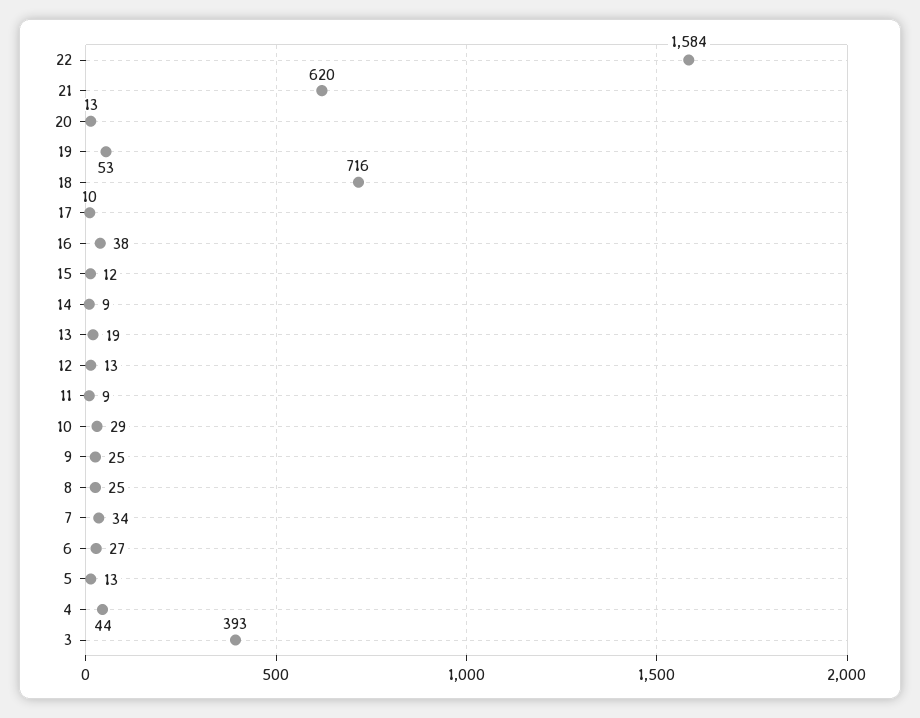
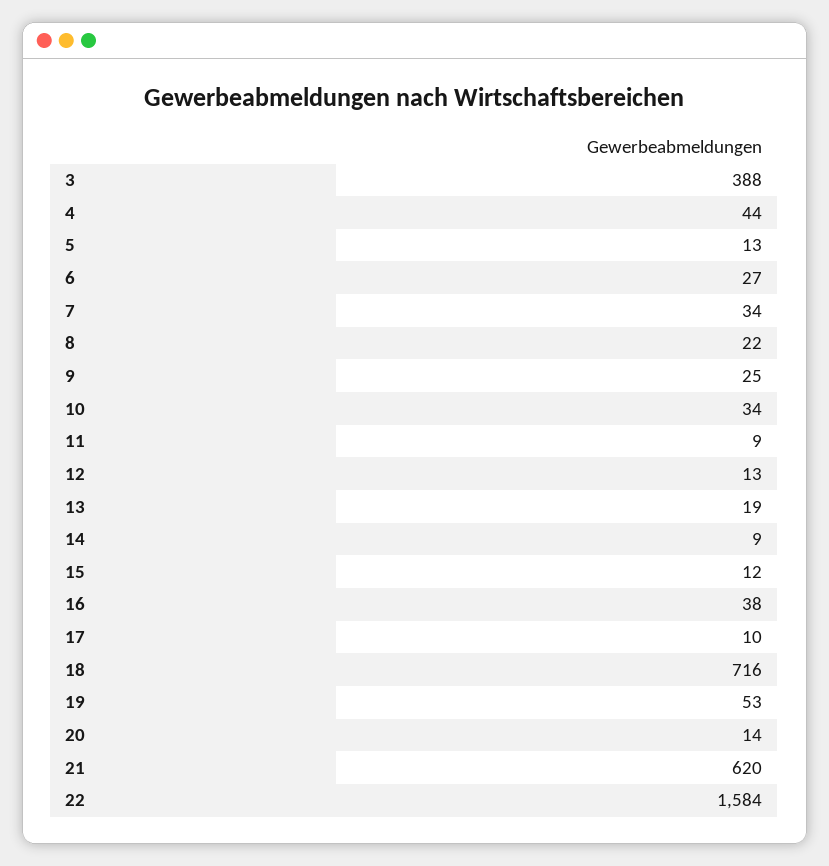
  {
    "22": 1584,
    "21": 620,
-   "20": 13,
+   "20": 14,
    "19": 53,
    "18": 716,
    "17": 10,
    "16": 38,
    "15": 12,
    "14": 9,
    "13": 19,
    "12": 13,
    "11": 9,
-   "10": 29,
+   "10": 34,
    "9": 25,
-   "8": 25,
+   "8": 22,
    "7": 34,
    "6": 27,
    "5": 13,
    "4": 44,
-   "3": 393
+   "3": 388
  }

